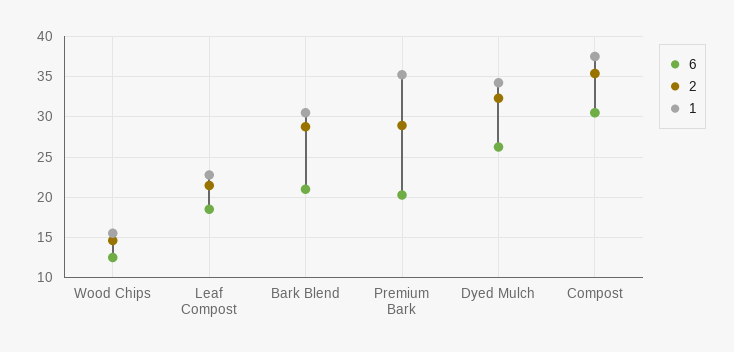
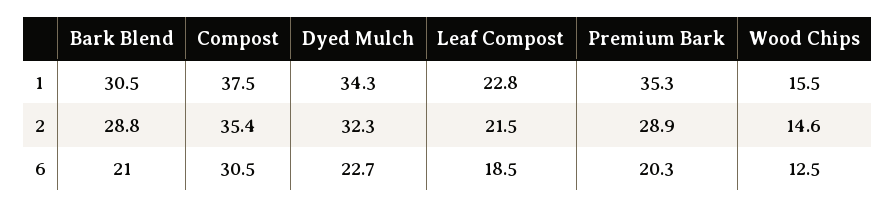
  {
    "6": {
      "Wood Chips": 12.5,
      "Leaf Compost": 18.5,
      "Bark Blend": 21,
      "Premium Bark": 20.3,
-     "Dyed Mulch": 26,
+     "Dyed Mulch": 22.7,
      "Compost": 30.5
    },
    "2": {
      "Wood Chips": 14.6,
      "Leaf Compost": 21.5,
      "Bark Blend": 28.8,
      "Premium Bark": 28.9,
      "Dyed Mulch": 32.3,
      "Compost": 35.4
    },
    "1": {
      "Wood Chips": 15.5,
      "Leaf Compost": 22.8,
      "Bark Blend": 30.5,
      "Premium Bark": 35.3,
      "Dyed Mulch": 34.3,
      "Compost": 37.5
    }
  }

